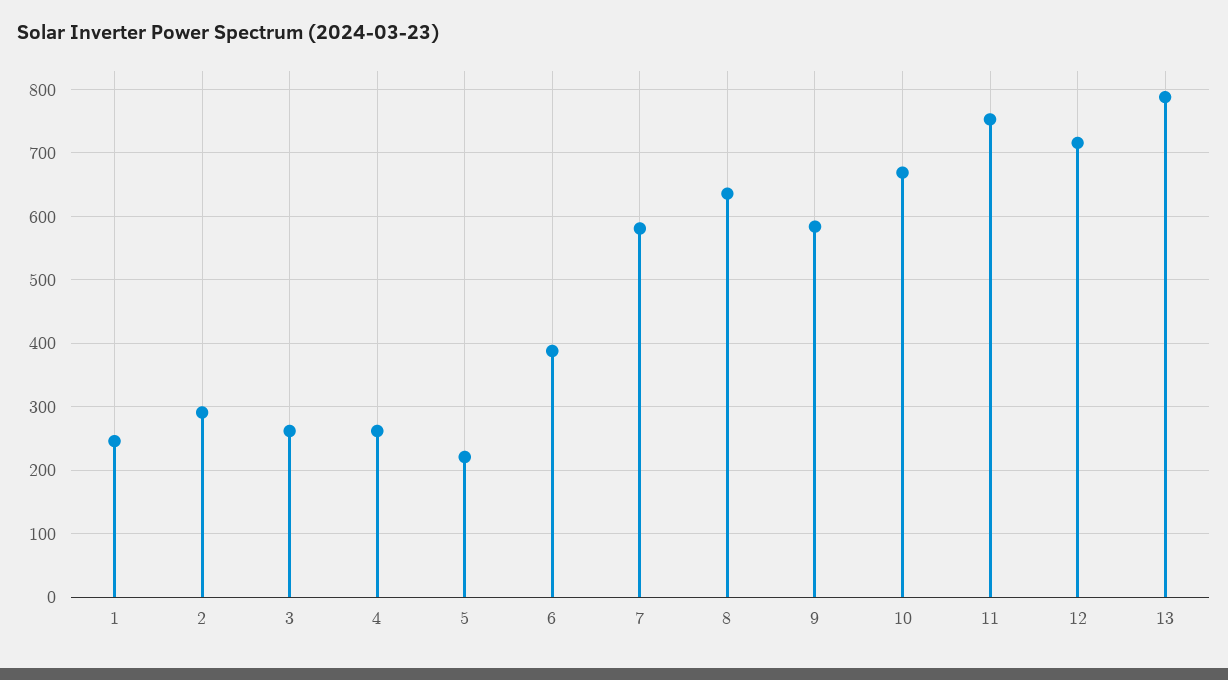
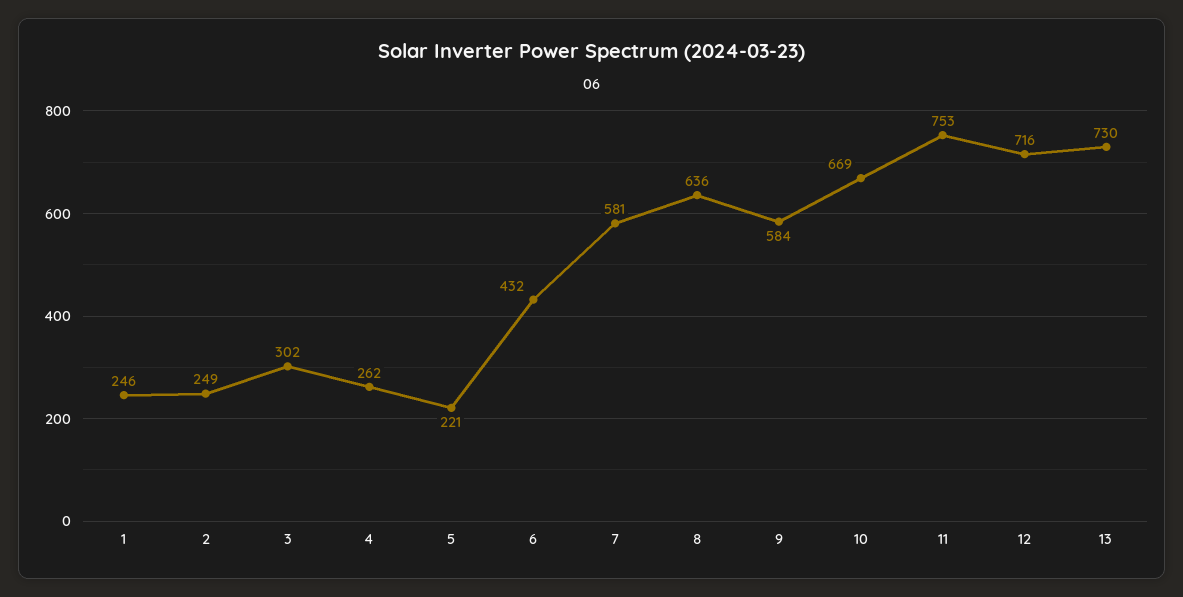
  {
    "1": 246,
-   "2": 290,
+   "2": 249,
-   "3": 260,
+   "3": 302,
    "4": 262,
    "5": 221,
-   "6": 390,
+   "6": 432,
    "7": 581,
    "8": 636,
    "9": 584,
    "10": 669,
    "11": 753,
    "12": 716,
-   "13": 790
+   "13": 730
  }

